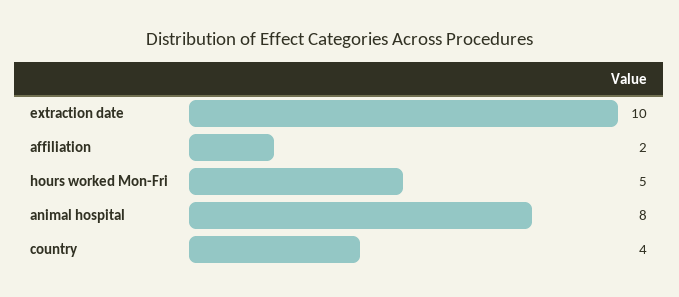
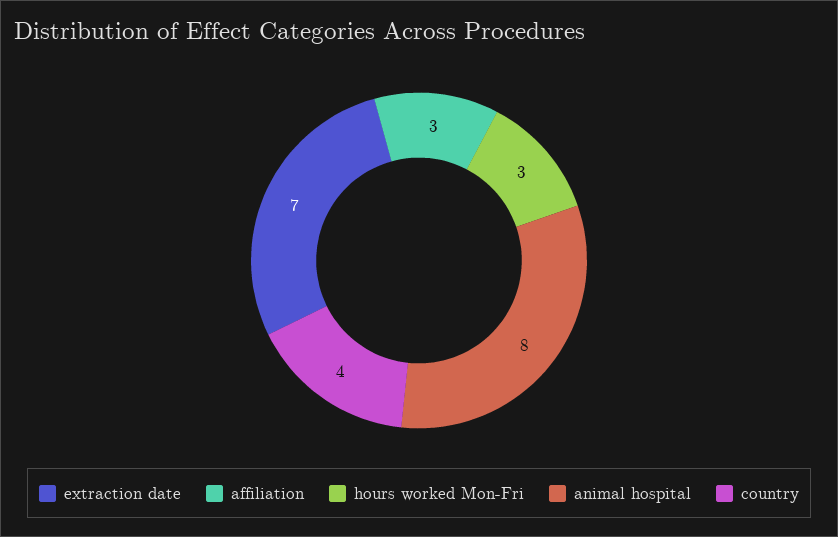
  {
-   "extraction date": 10,
+   "extraction date": 7,
-   "affiliation": 2,
+   "affiliation": 3,
-   "hours worked Mon-Fri": 5,
+   "hours worked Mon-Fri": 3,
    "animal hospital": 8,
    "country": 4
  }

